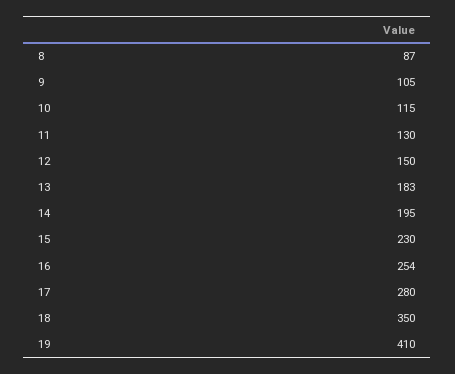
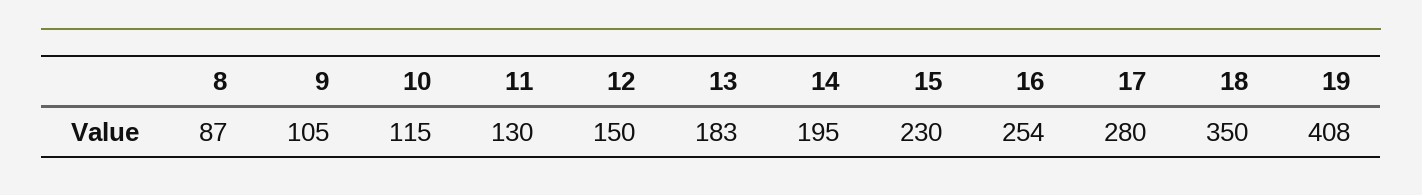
  {
    "8": 87,
    "9": 105,
    "10": 115,
    "11": 130,
    "12": 150,
    "13": 183,
    "14": 195,
    "15": 230,
    "16": 254,
    "17": 280,
    "18": 350,
-   "19": 410
+   "19": 408
  }

